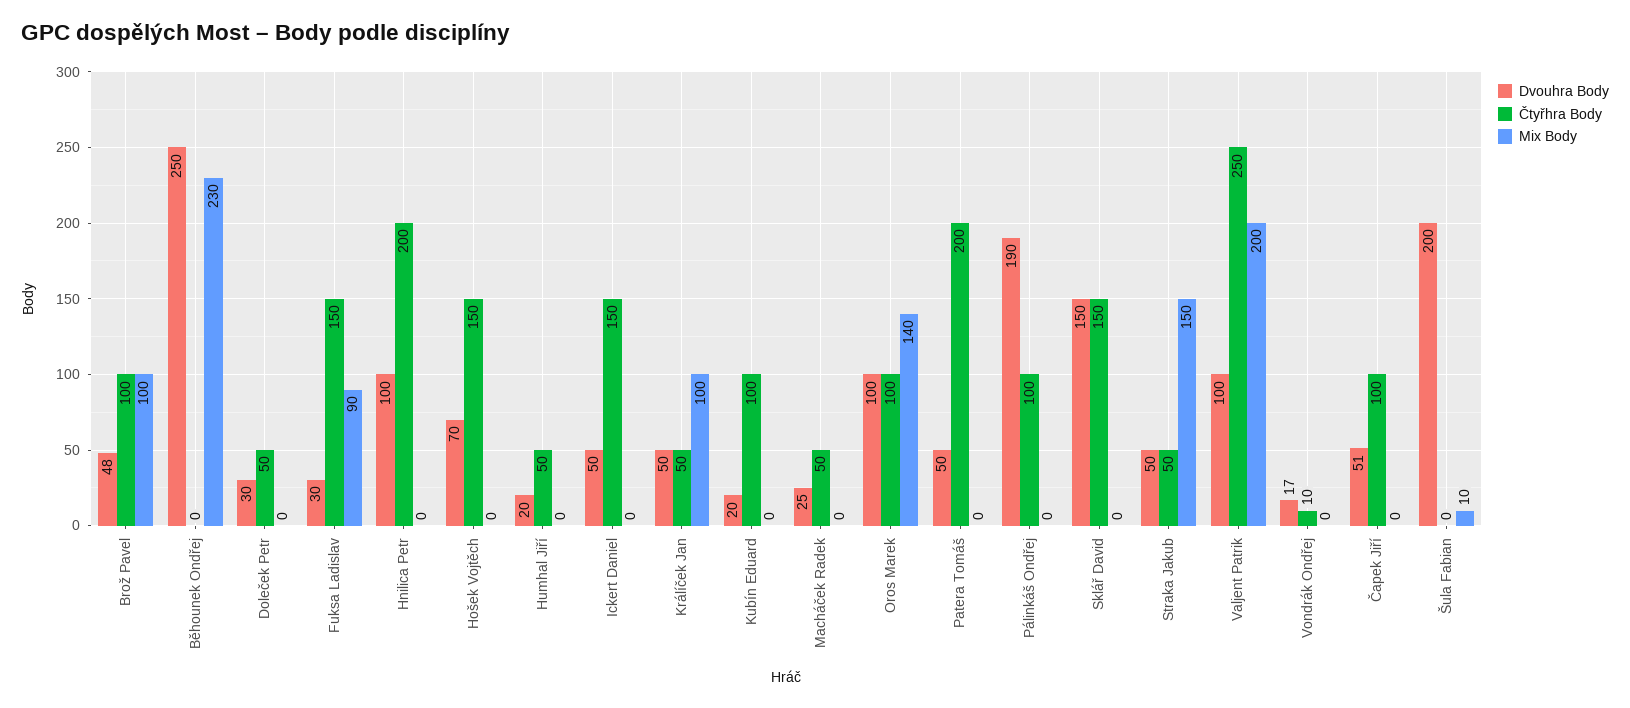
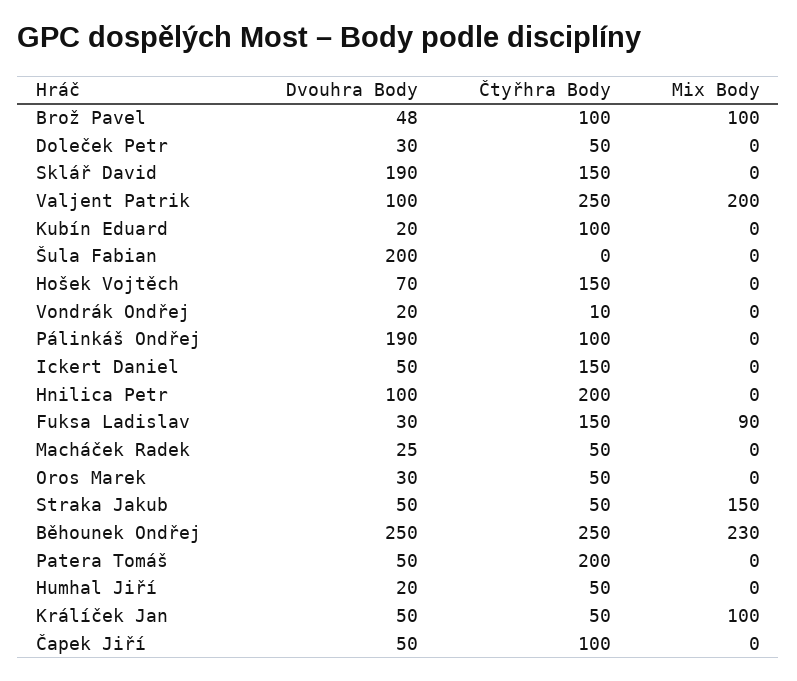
  {
    "Dvouhra Body": {
      "Brož Pavel": 48,
      "Běhounek Ondřej": 250,
      "Doleček Petr": 30,
      "Fuksa Ladislav": 30,
      "Hnilica Petr": 100,
      "Hošek Vojtěch": 70,
      "Humhal Jiří": 20,
      "Ickert Daniel": 50,
      "Králíček Jan": 50,
      "Kubín Eduard": 20,
      "Macháček Radek": 25,
-     "Oros Marek": 100,
+     "Oros Marek": 30,
      "Patera Tomáš": 50,
      "Pálinkáš Ondřej": 190,
-     "Sklář David": 150,
+     "Sklář David": 190,
      "Straka Jakub": 50,
      "Valjent Patrik": 100,
-     "Vondrák Ondřej": 17,
+     "Vondrák Ondřej": 20,
-     "Čapek Jiří": 51,
+     "Čapek Jiří": 50,
      "Šula Fabian": 200
    },
    "Čtyřhra Body": {
      "Brož Pavel": 100,
-     "Běhounek Ondřej": 0,
+     "Běhounek Ondřej": 250,
      "Doleček Petr": 50,
      "Fuksa Ladislav": 150,
      "Hnilica Petr": 200,
      "Hošek Vojtěch": 150,
      "Humhal Jiří": 50,
      "Ickert Daniel": 150,
      "Králíček Jan": 50,
      "Kubín Eduard": 100,
      "Macháček Radek": 50,
-     "Oros Marek": 100,
+     "Oros Marek": 50,
      "Patera Tomáš": 200,
      "Pálinkáš Ondřej": 100,
      "Sklář David": 150,
      "Straka Jakub": 50,
      "Valjent Patrik": 250,
      "Vondrák Ondřej": 10,
      "Čapek Jiří": 100,
      "Šula Fabian": 0
    },
    "Mix Body": {
      "Brož Pavel": 100,
      "Běhounek Ondřej": 230,
      "Doleček Petr": 0,
      "Fuksa Ladislav": 90,
      "Hnilica Petr": 0,
      "Hošek Vojtěch": 0,
      "Humhal Jiří": 0,
      "Ickert Daniel": 0,
      "Králíček Jan": 100,
      "Kubín Eduard": 0,
      "Macháček Radek": 0,
-     "Oros Marek": 140,
+     "Oros Marek": 0,
      "Patera Tomáš": 0,
      "Pálinkáš Ondřej": 0,
      "Sklář David": 0,
      "Straka Jakub": 150,
      "Valjent Patrik": 200,
      "Vondrák Ondřej": 0,
      "Čapek Jiří": 0,
-     "Šula Fabian": 10
+     "Šula Fabian": 0
    }
  }

